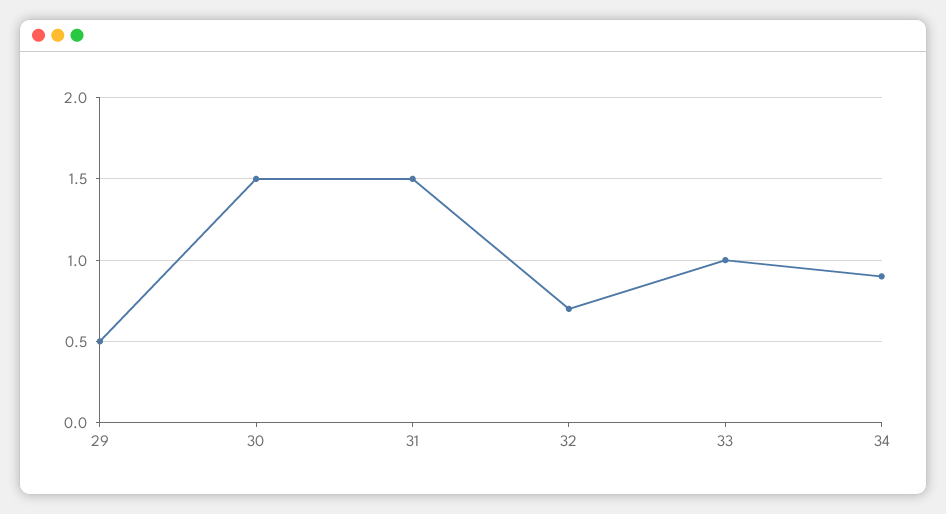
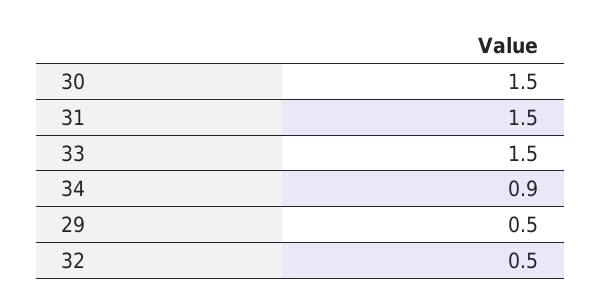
  {
    "29": 0.5,
    "30": 1.5,
    "31": 1.5,
-   "32": 0.7,
+   "32": 0.5,
-   "33": 1,
+   "33": 1.5,
    "34": 0.9
  }

